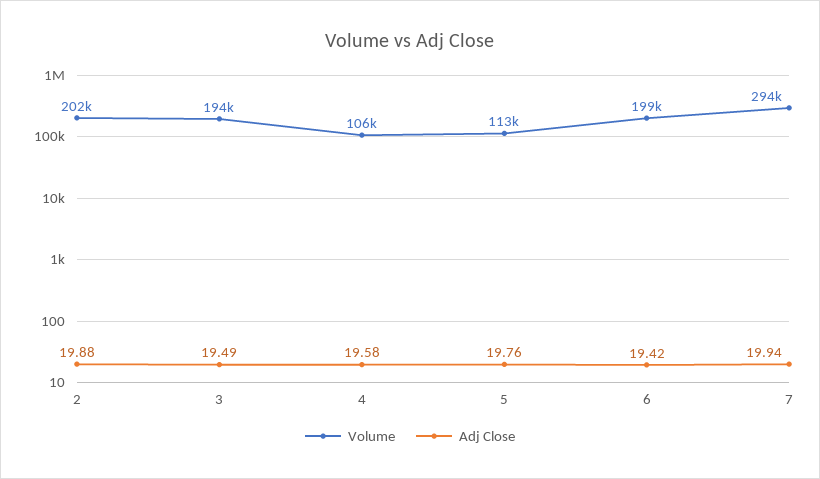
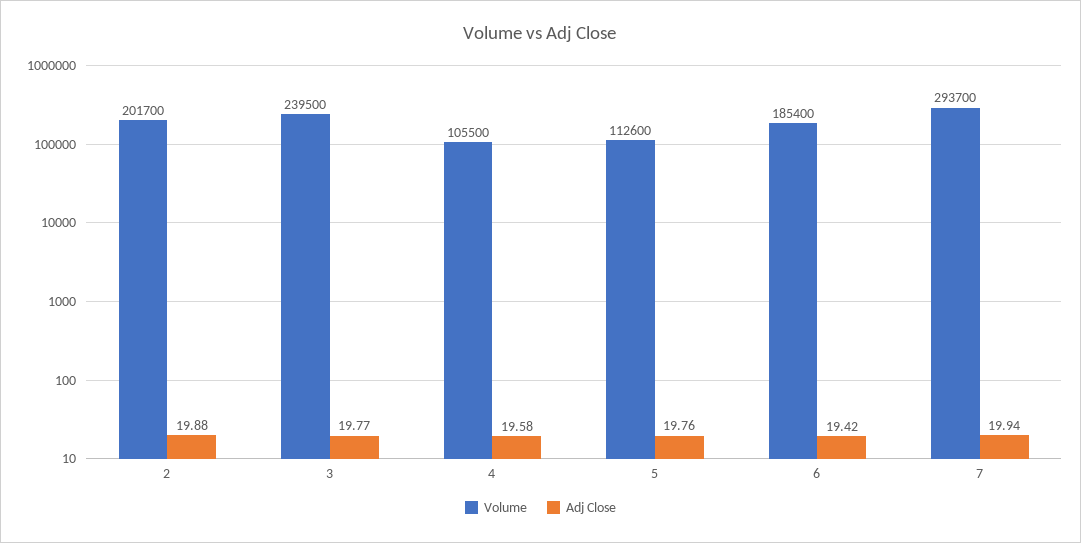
  {
    "Volume": {
      "2": 201700,
-     "3": 194000,
+     "3": 239500,
      "4": 105500,
      "5": 112600,
-     "6": 199000,
+     "6": 185400,
      "7": 293700
    },
    "Adj Close": {
      "2": 19.88,
-     "3": 19.49,
+     "3": 19.77,
      "4": 19.58,
      "5": 19.76,
      "6": 19.42,
      "7": 19.94
    }
  }

